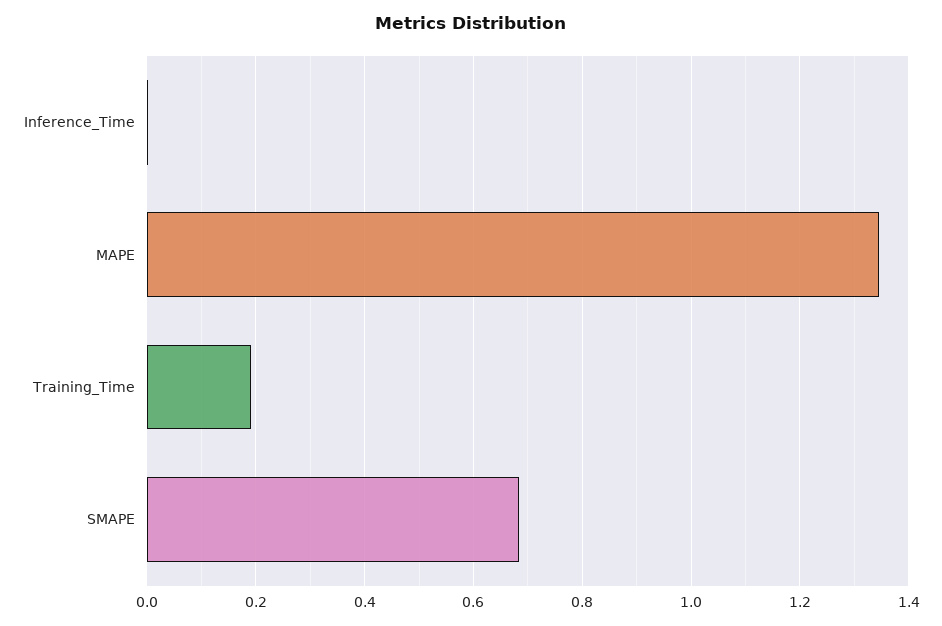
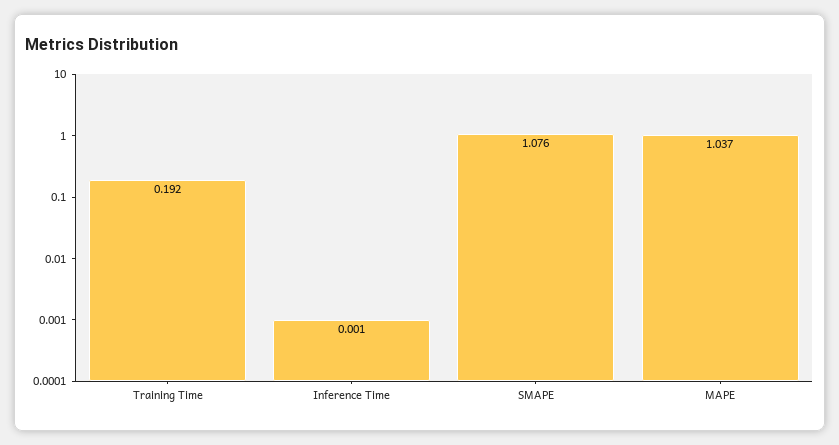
  {
    "Inference_Time": 0.001,
-   "MAPE": 1.34,
+   "MAPE": 1.037,
    "Training_Time": 0.192,
-   "SMAPE": 0.68
+   "SMAPE": 1.076
  }

